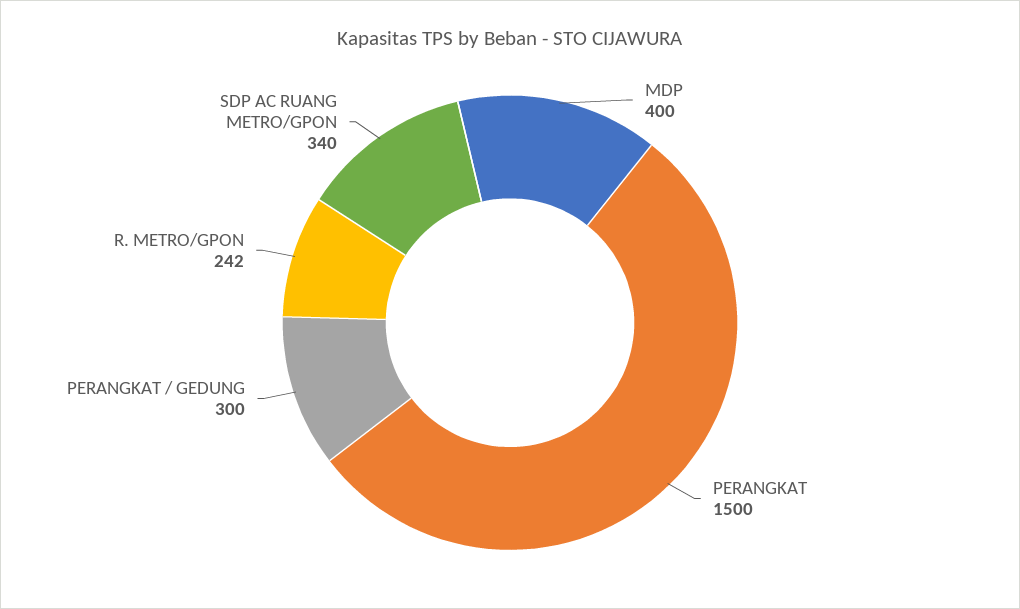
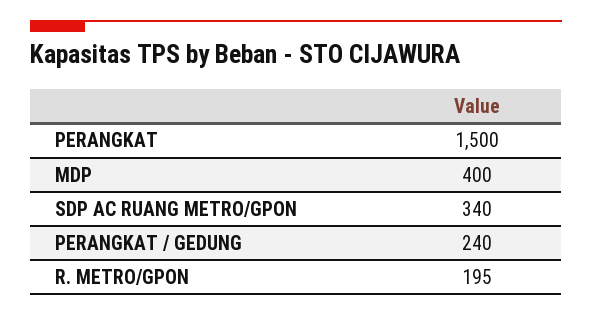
  {
    "MDP": 400,
    "PERANGKAT": 1500,
-   "PERANGKAT / GEDUNG": 300,
+   "PERANGKAT / GEDUNG": 240,
-   "R. METRO/GPON": 242,
+   "R. METRO/GPON": 195,
    "SDP AC RUANG METRO/GPON": 340
  }

